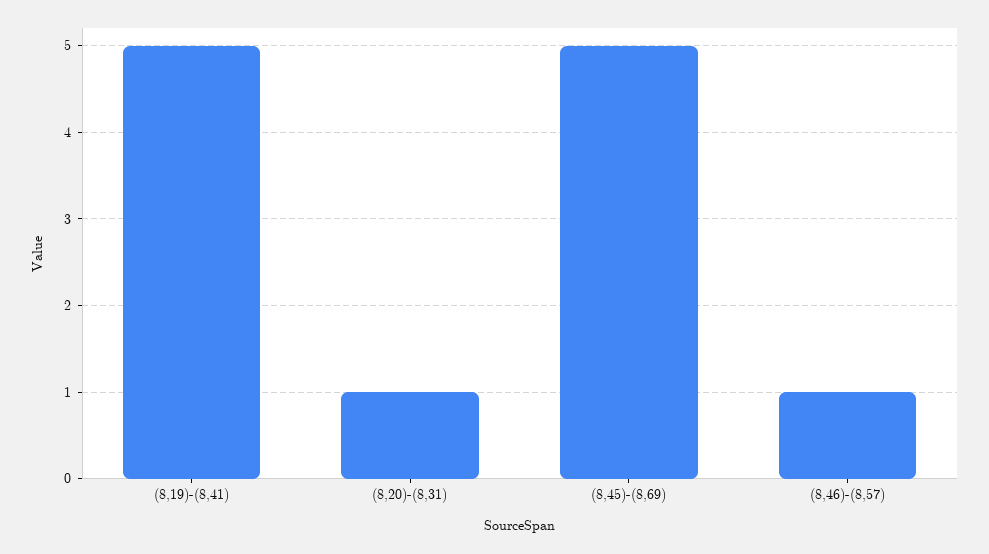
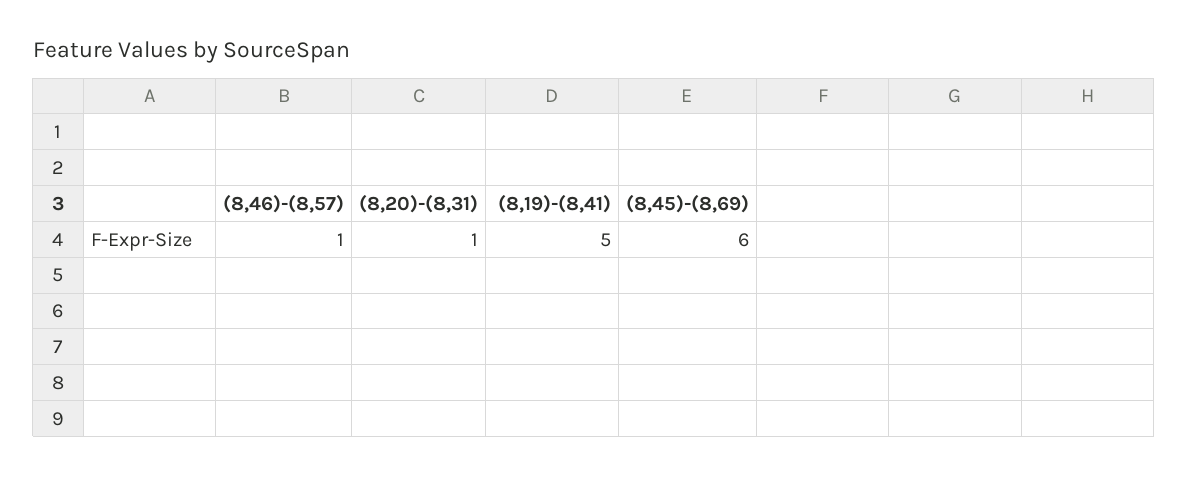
  {
    "(8,19)-(8,41)": 5,
    "(8,20)-(8,31)": 1,
-   "(8,45)-(8,69)": 5,
+   "(8,45)-(8,69)": 6,
    "(8,46)-(8,57)": 1
  }

